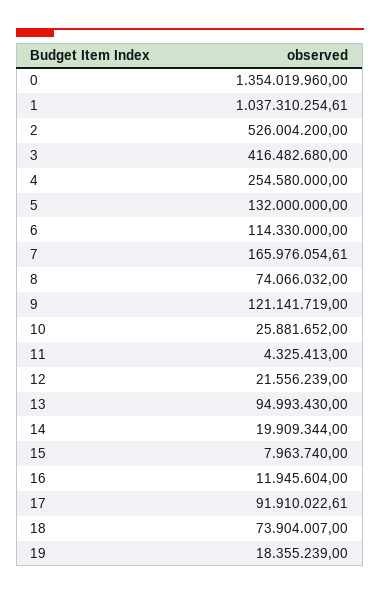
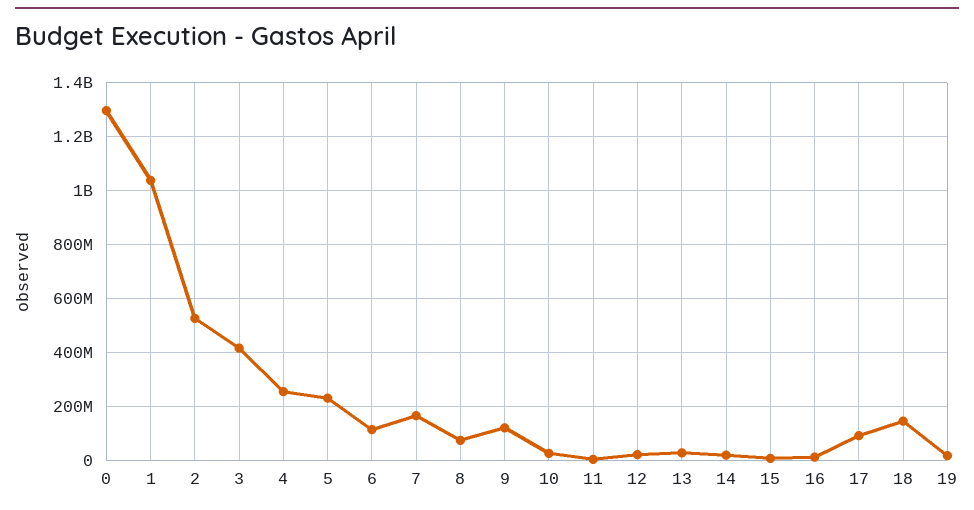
  {
-   "0": 1354019960,
+   "0": 1300000000,
    "1": 1037310254.61,
    "2": 526004200,
    "3": 416482680,
    "4": 254580000,
-   "5": 132000000,
+   "5": 225000000,
    "6": 114330000,
    "7": 165976054.61,
    "8": 74066032,
    "9": 121141719,
    "10": 25881652,
    "11": 4325413,
    "12": 21556239,
-   "13": 94993430,
+   "13": 25000000,
    "14": 19909344,
    "15": 7963740,
    "16": 11945604,
    "17": 91910022.61,
-   "18": 73904007,
+   "18": 150000000,
    "19": 18355239
  }

